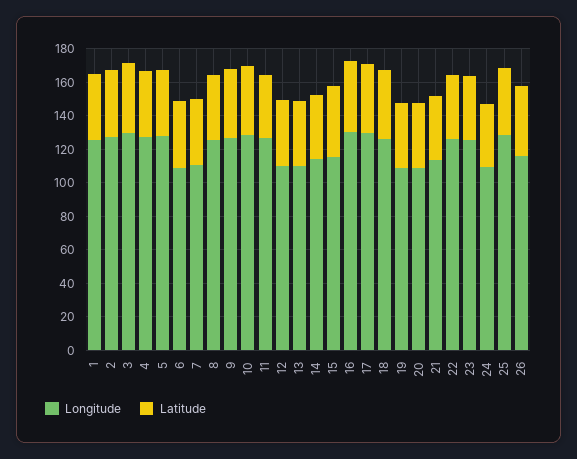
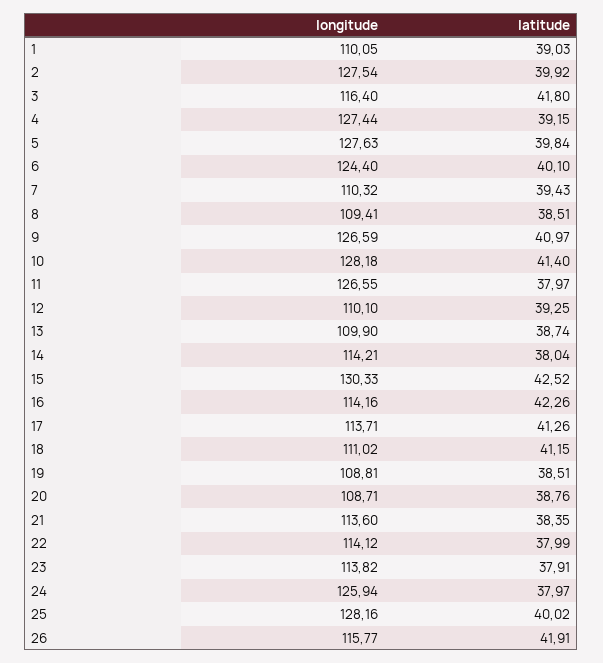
  {
    "Longitude": {
-     "1": 125,
+     "1": 110.05,
      "2": 127.54,
-     "3": 130,
+     "3": 116.4,
      "4": 127.44,
      "5": 127.63,
-     "6": 110,
+     "6": 124.4,
      "7": 110.32,
-     "8": 125,
+     "8": 109.41,
      "9": 126.59,
      "10": 128.18,
      "11": 126.55,
      "12": 110.1,
      "13": 109.9,
      "14": 114.21,
-     "15": 115,
+     "15": 130.33,
-     "16": 130,
+     "16": 114.16,
-     "17": 130,
+     "17": 113.71,
-     "18": 125,
+     "18": 111.02,
      "19": 108.81,
      "20": 108.71,
      "21": 113.6,
-     "22": 125,
+     "22": 114.12,
-     "23": 125,
+     "23": 113.82,
-     "24": 110,
+     "24": 125.94,
      "25": 128.16,
      "26": 115.77
    },
    "Latitude": {
      "1": 39.03,
      "2": 39.92,
      "3": 41.8,
      "4": 39.15,
      "5": 39.84,
      "6": 40.1,
      "7": 39.43,
      "8": 38.51,
      "9": 40.97,
      "10": 41.4,
      "11": 37.97,
      "12": 39.25,
      "13": 38.74,
      "14": 38.04,
      "15": 42.52,
      "16": 42.26,
      "17": 41.26,
      "18": 41.15,
      "19": 38.51,
      "20": 38.76,
      "21": 38.35,
      "22": 37.99,
      "23": 37.91,
      "24": 37.97,
      "25": 40.02,
      "26": 41.91
    }
  }

